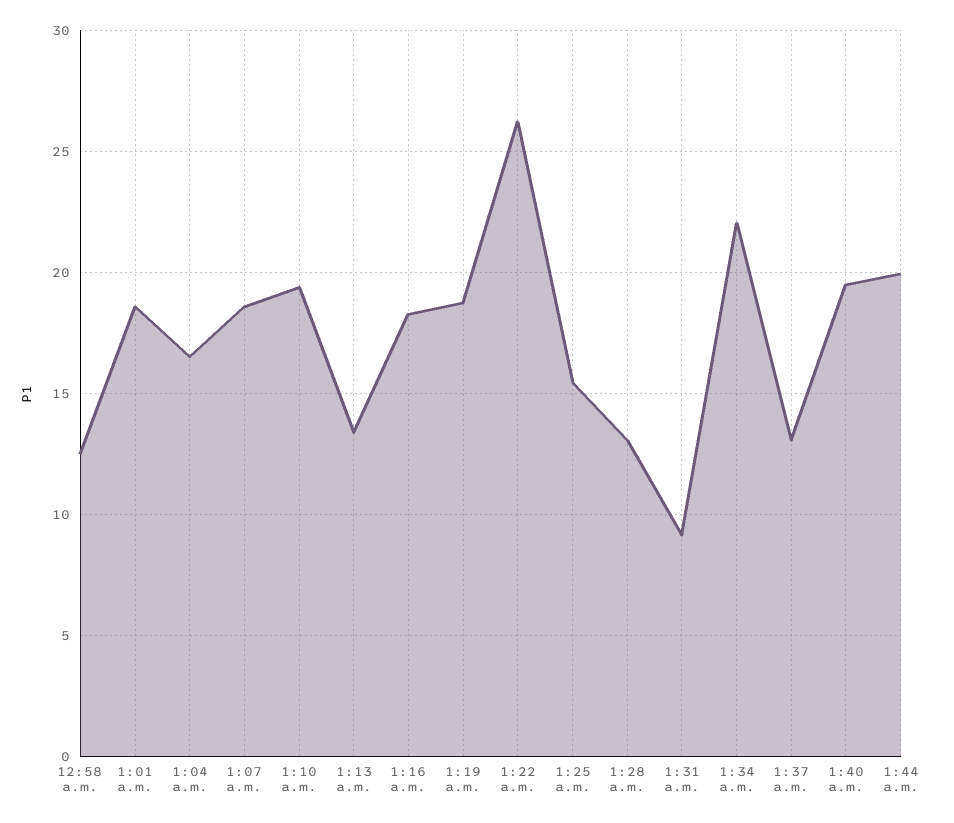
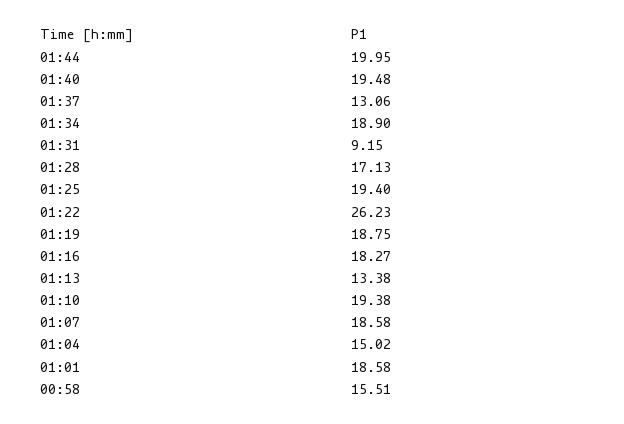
  {
-   "12:58 a.m.": 12.5,
+   "12:58 a.m.": 15.51,
    "1:01 a.m.": 18.58,
-   "1:04 a.m.": 16.5,
+   "1:04 a.m.": 15.02,
    "1:07 a.m.": 18.58,
    "1:10 a.m.": 19.38,
    "1:13 a.m.": 13.38,
    "1:16 a.m.": 18.27,
    "1:19 a.m.": 18.75,
    "1:22 a.m.": 26.23,
-   "1:25 a.m.": 15.5,
+   "1:25 a.m.": 19.4,
-   "1:28 a.m.": 13,
+   "1:28 a.m.": 17.13,
    "1:31 a.m.": 9.15,
-   "1:34 a.m.": 22,
+   "1:34 a.m.": 18.9,
    "1:37 a.m.": 13.06,
    "1:40 a.m.": 19.48,
    "1:44 a.m.": 19.95
  }

